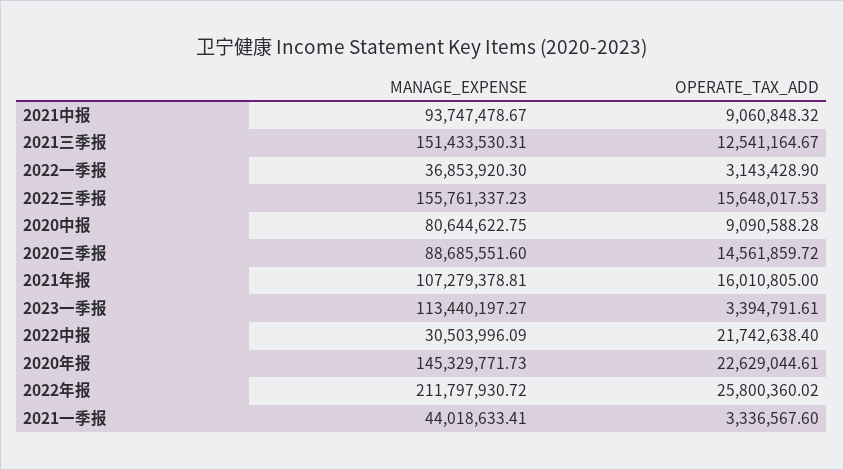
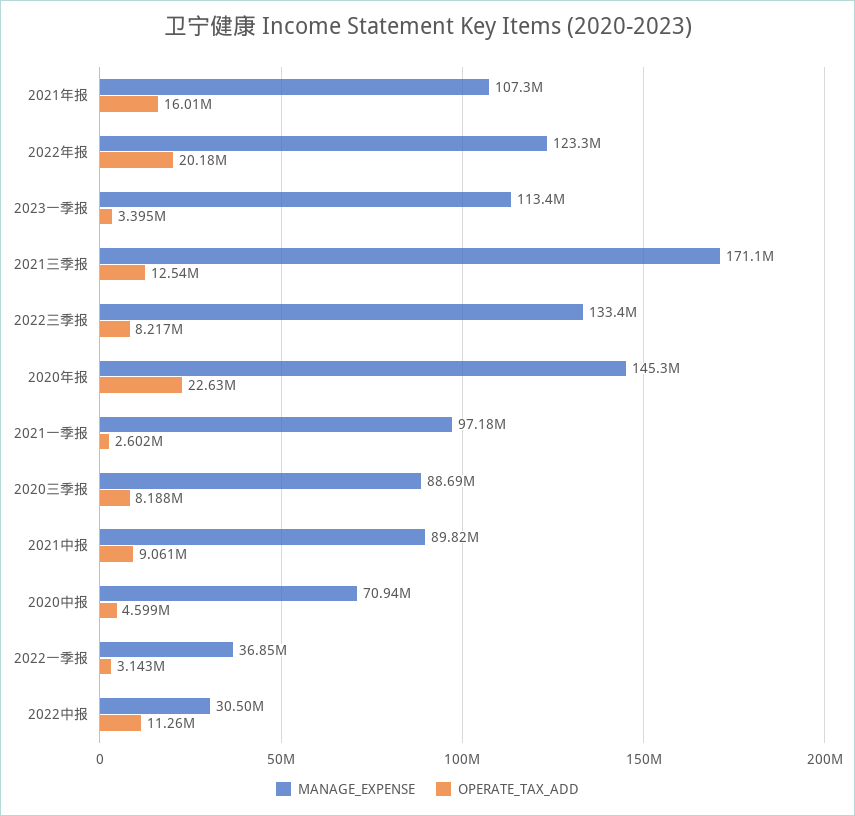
  {
    "MANAGE_EXPENSE": {
-     "2021中报": 93747478.67,
+     "2021中报": 89820000,
-     "2021三季报": 151433530.31,
+     "2021三季报": 171100000,
      "2022一季报": 36853920.3,
-     "2022三季报": 155761337.23,
+     "2022三季报": 133400000,
-     "2020中报": 80644622.75,
+     "2020中报": 70940000,
      "2020三季报": 88685551.6,
      "2021年报": 107279378.81,
      "2023一季报": 113440197.27,
      "2022中报": 30503996.09,
      "2020年报": 145329771.73,
-     "2022年报": 211797930.72,
+     "2022年报": 123300000,
-     "2021一季报": 44018633.41
+     "2021一季报": 97180000
    },
    "OPERATE_TAX_ADD": {
      "2021中报": 9060848.32,
      "2021三季报": 12541164.67,
      "2022一季报": 3143428.9,
-     "2022三季报": 15648017.53,
+     "2022三季报": 8217000,
-     "2020中报": 9090588.28,
+     "2020中报": 4599000,
-     "2020三季报": 14561859.72,
+     "2020三季报": 8188000,
      "2021年报": 16010805,
      "2023一季报": 3394791.61,
-     "2022中报": 21742638.4,
+     "2022中报": 11260000,
      "2020年报": 22629044.61,
-     "2022年报": 25800360.02,
+     "2022年报": 20180000,
-     "2021一季报": 3336567.6
+     "2021一季报": 2602000
    }
  }

